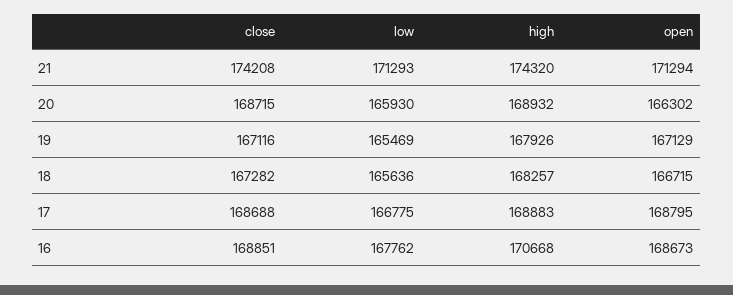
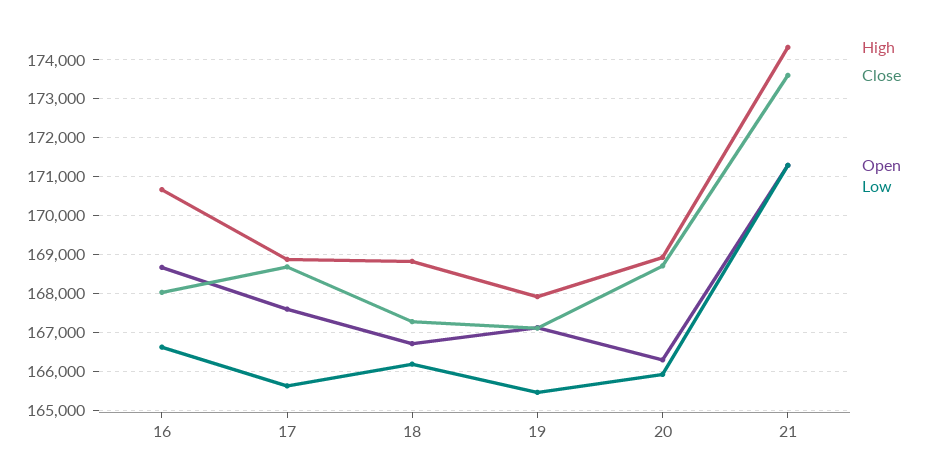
  {
    "close": {
-     "21": 174208,
+     "21": 173600,
      "20": 168715,
      "19": 167116,
      "18": 167282,
      "17": 168688,
-     "16": 168851
+     "16": 168000
    },
    "low": {
      "21": 171293,
      "20": 165930,
      "19": 165469,
-     "18": 165636,
+     "18": 166200,
-     "17": 166775,
+     "17": 165600,
-     "16": 167762
+     "16": 166600
    },
    "high": {
      "21": 174320,
      "20": 168932,
      "19": 167926,
-     "18": 168257,
+     "18": 168800,
      "17": 168883,
      "16": 170668
    },
    "open": {
      "21": 171294,
      "20": 166302,
      "19": 167129,
      "18": 166715,
-     "17": 168795,
+     "17": 167600,
      "16": 168673
    }
  }

